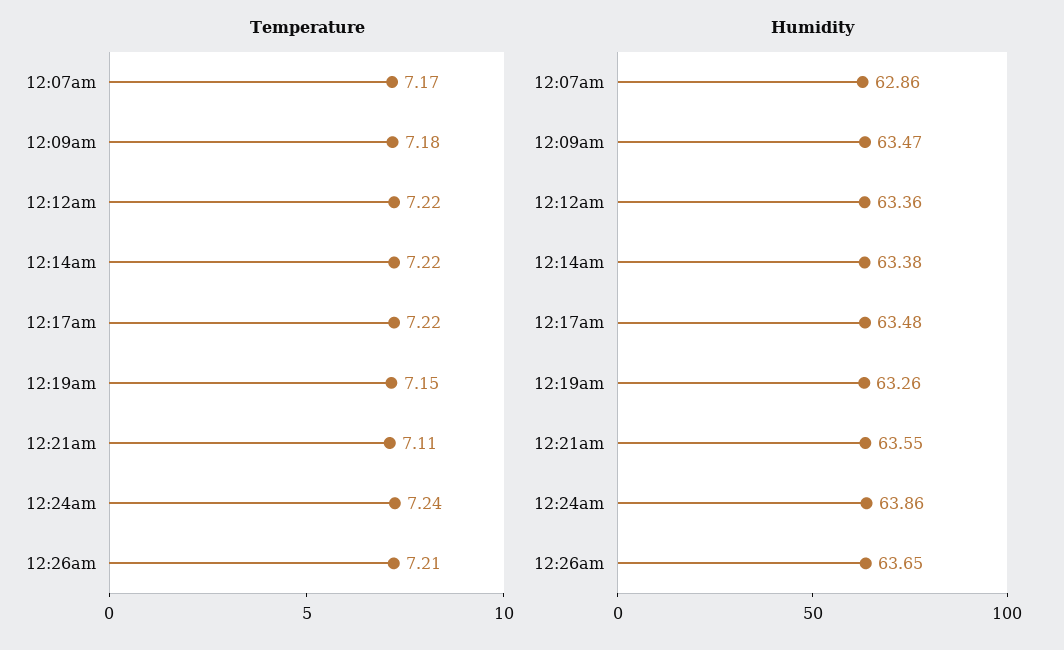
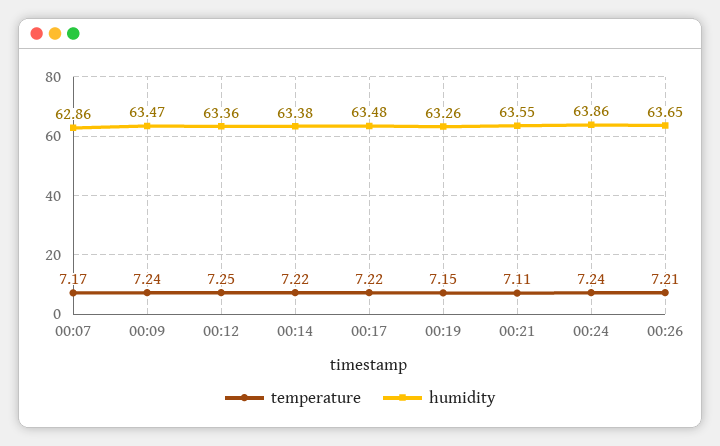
  {
    "Temperature": {
      "12:07am": 7.17,
-     "12:09am": 7.18,
+     "12:09am": 7.24,
-     "12:12am": 7.22,
+     "12:12am": 7.25,
      "12:14am": 7.22,
      "12:17am": 7.22,
      "12:19am": 7.15,
      "12:21am": 7.11,
      "12:24am": 7.24,
      "12:26am": 7.21
    },
    "Humidity": {
      "12:07am": 62.86,
      "12:09am": 63.47,
      "12:12am": 63.36,
      "12:14am": 63.38,
      "12:17am": 63.48,
      "12:19am": 63.26,
      "12:21am": 63.55,
      "12:24am": 63.86,
      "12:26am": 63.65
    }
  }

